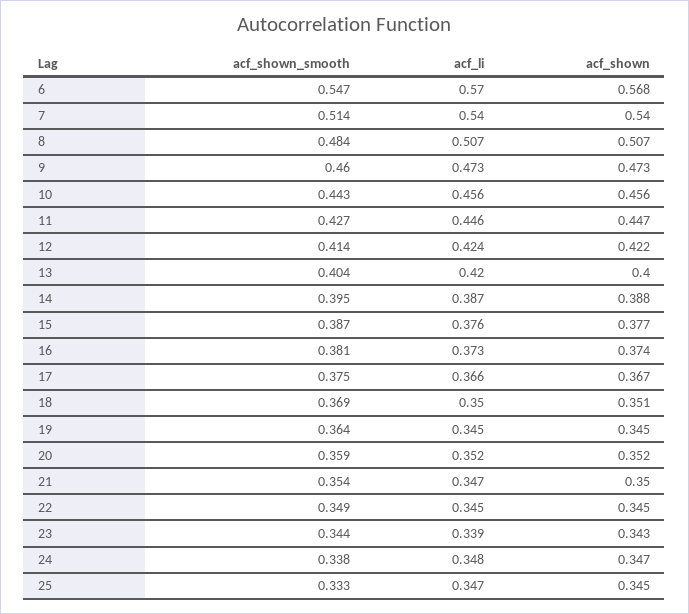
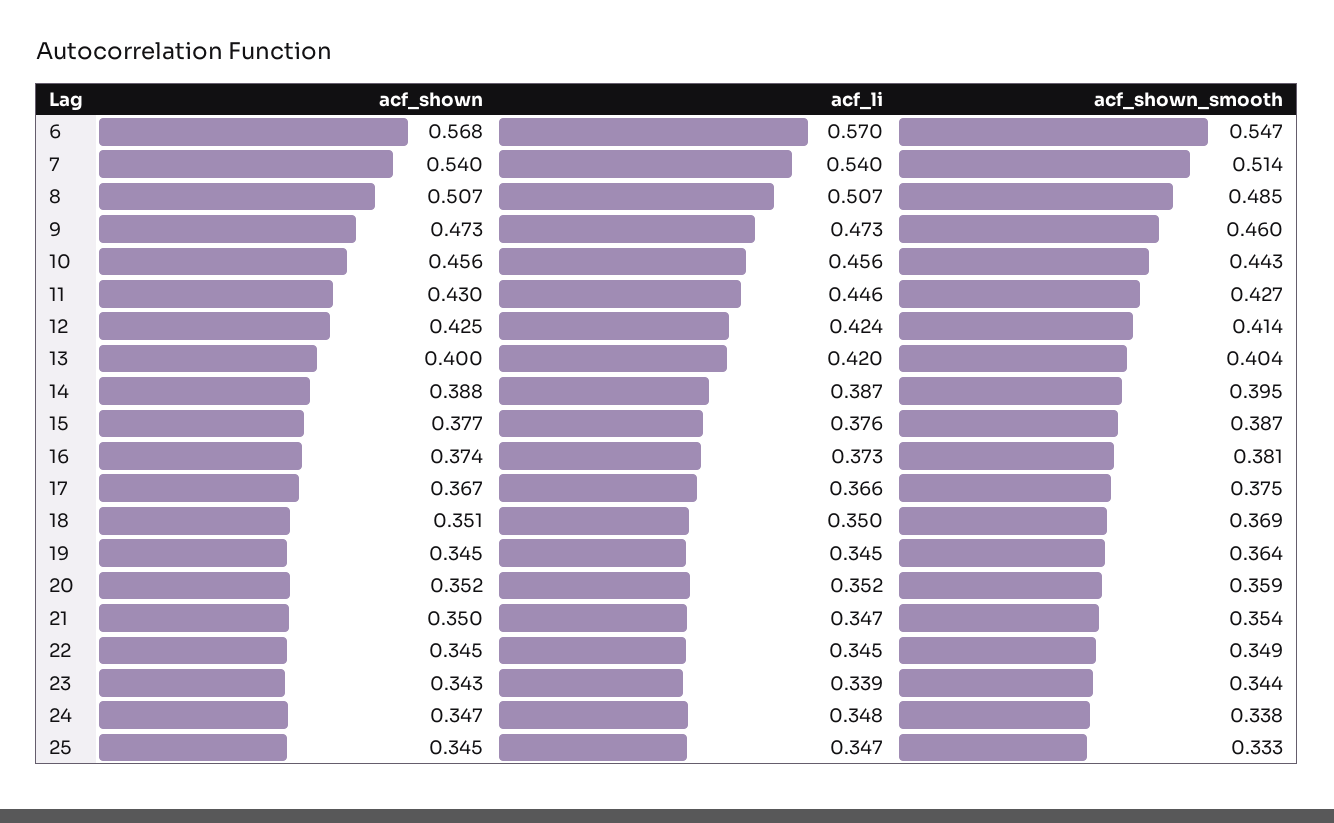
  {
    "acf_shown_smooth": {
      "6": 0.547,
      "7": 0.514,
-     "8": 0.484,
+     "8": 0.485,
      "9": 0.46,
      "10": 0.443,
      "11": 0.427,
      "12": 0.414,
      "13": 0.404,
      "14": 0.395,
      "15": 0.387,
      "16": 0.381,
      "17": 0.375,
      "18": 0.369,
      "19": 0.364,
      "20": 0.359,
      "21": 0.354,
      "22": 0.349,
      "23": 0.344,
      "24": 0.338,
      "25": 0.333
    },
    "acf_li": {
      "6": 0.57,
      "7": 0.54,
      "8": 0.507,
      "9": 0.473,
      "10": 0.456,
      "11": 0.446,
      "12": 0.424,
      "13": 0.42,
      "14": 0.387,
      "15": 0.376,
      "16": 0.373,
      "17": 0.366,
      "18": 0.35,
      "19": 0.345,
      "20": 0.352,
      "21": 0.347,
      "22": 0.345,
      "23": 0.339,
      "24": 0.348,
      "25": 0.347
    },
    "acf_shown": {
      "6": 0.568,
      "7": 0.54,
      "8": 0.507,
      "9": 0.473,
      "10": 0.456,
-     "11": 0.447,
+     "11": 0.43,
-     "12": 0.422,
+     "12": 0.425,
      "13": 0.4,
      "14": 0.388,
      "15": 0.377,
      "16": 0.374,
      "17": 0.367,
      "18": 0.351,
      "19": 0.345,
      "20": 0.352,
      "21": 0.35,
      "22": 0.345,
      "23": 0.343,
      "24": 0.347,
      "25": 0.345
    }
  }

